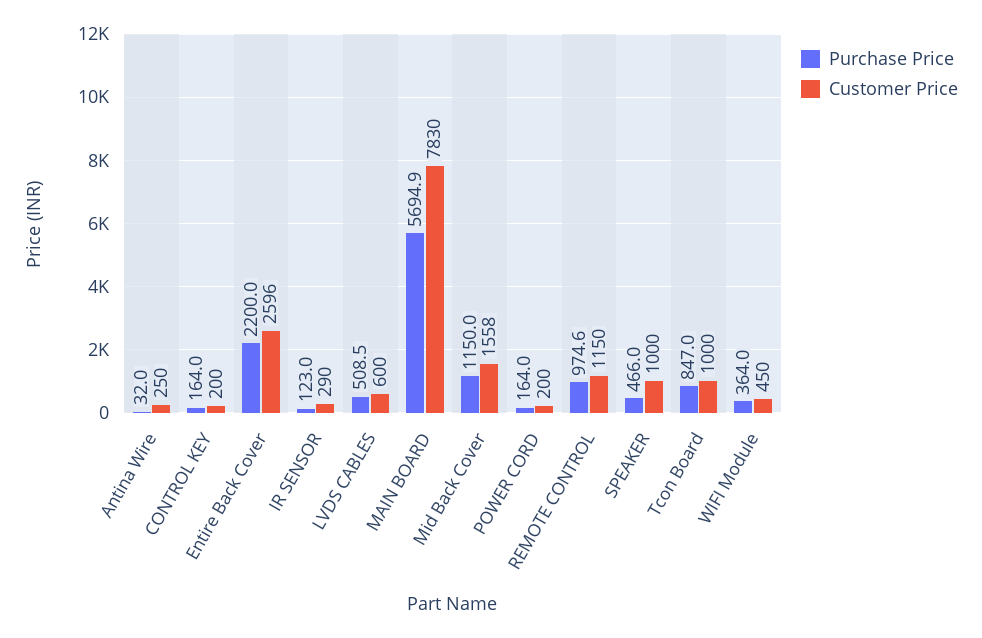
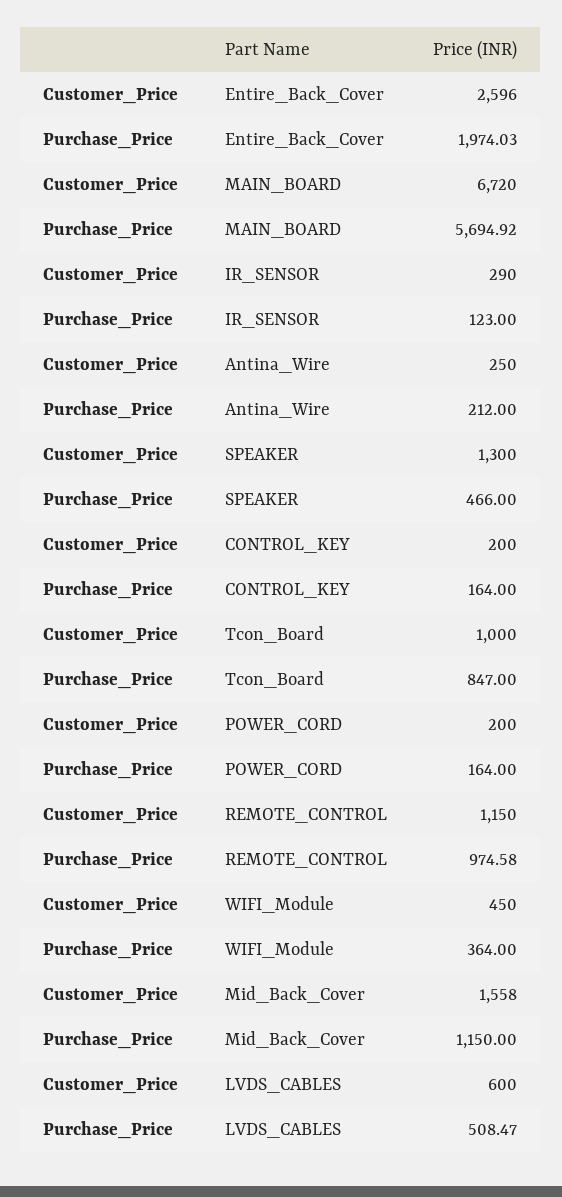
  {
    "Purchase Price": {
-     "Antina Wire": 32,
+     "Antina Wire": 212,
      "CONTROL KEY": 164,
-     "Entire Back Cover": 2200,
+     "Entire Back Cover": 1974.03,
      "IR SENSOR": 123,
      "LVDS CABLES": 508.47,
      "MAIN BOARD": 5694.92,
      "Mid Back Cover": 1150,
      "POWER CORD": 164,
      "REMOTE CONTROL": 974.58,
      "SPEAKER": 466,
      "Tcon Board": 847,
      "WIFI Module": 364
    },
    "Customer Price": {
      "Antina Wire": 250,
      "CONTROL KEY": 200,
      "Entire Back Cover": 2596,
      "IR SENSOR": 290,
      "LVDS CABLES": 600,
-     "MAIN BOARD": 7830,
+     "MAIN BOARD": 6720,
      "Mid Back Cover": 1558,
      "POWER CORD": 200,
      "REMOTE CONTROL": 1150,
-     "SPEAKER": 1000,
+     "SPEAKER": 1300,
      "Tcon Board": 1000,
      "WIFI Module": 450
    }
  }

